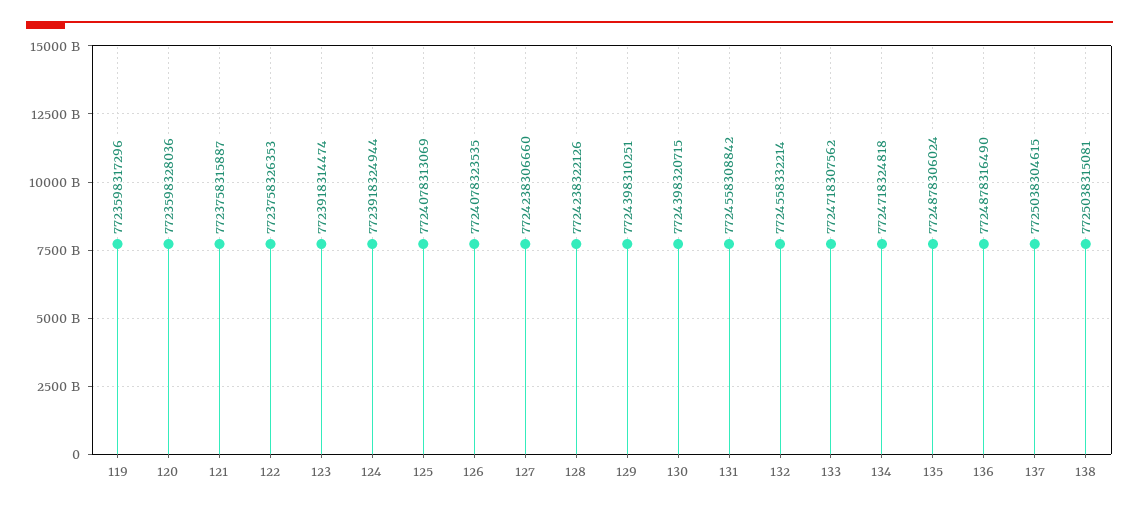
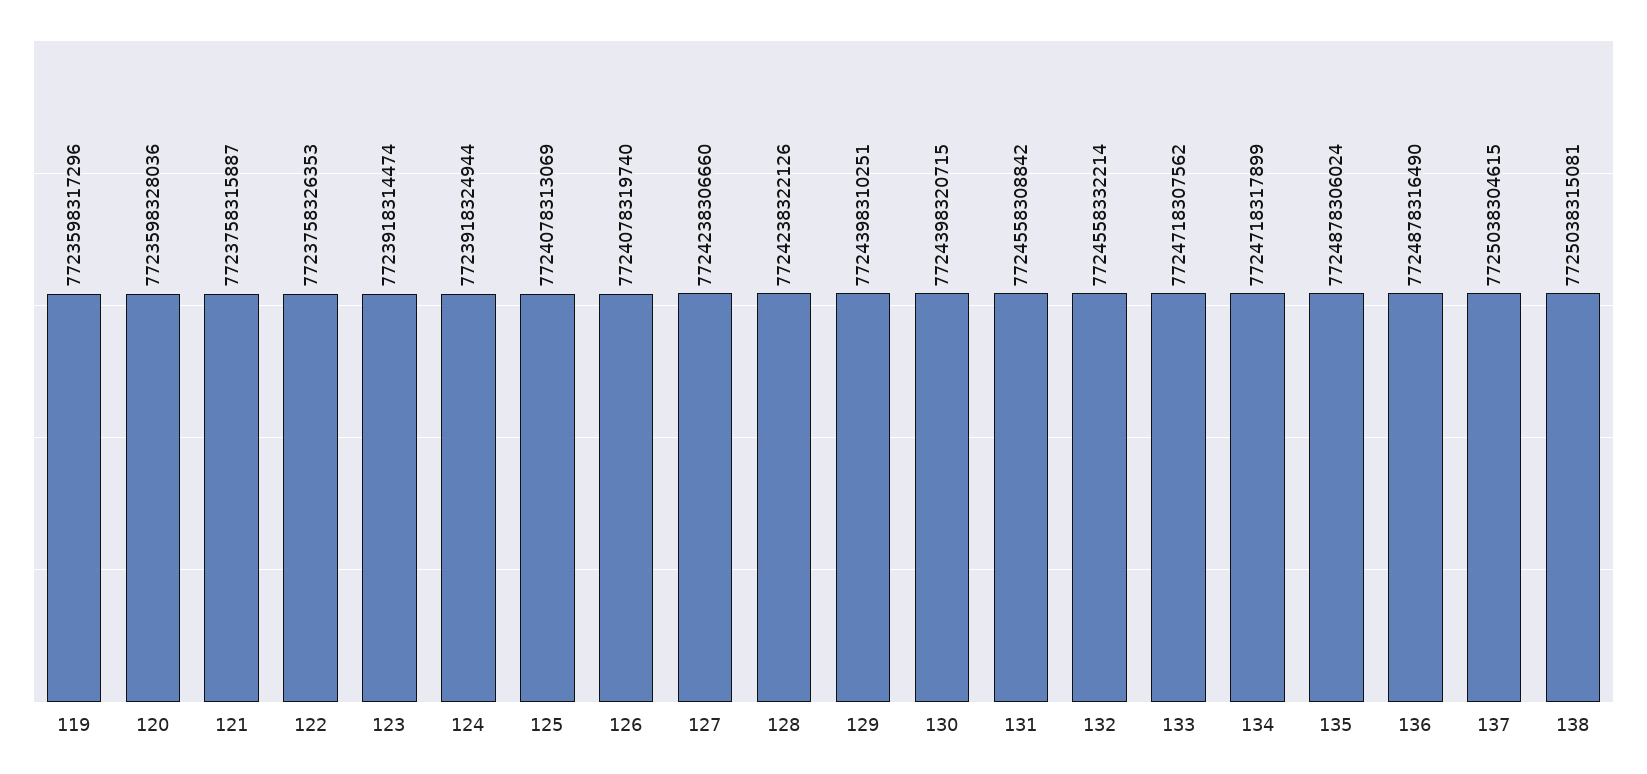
  {
    "119": 7723598317296,
    "120": 7723598328036,
    "121": 7723758315887,
    "122": 7723758326353,
    "123": 7723918314474,
    "124": 7723918324944,
    "125": 7724078313069,
-   "126": 7724078323535,
+   "126": 7724078319740,
    "127": 7724238306660,
    "128": 7724238322126,
    "129": 7724398310251,
    "130": 7724398320715,
    "131": 7724558308842,
    "132": 7724558332214,
    "133": 7724718307562,
-   "134": 7724718324818,
+   "134": 7724718317899,
    "135": 7724878306024,
    "136": 7724878316490,
    "137": 7725038304615,
    "138": 7725038315081
  }

